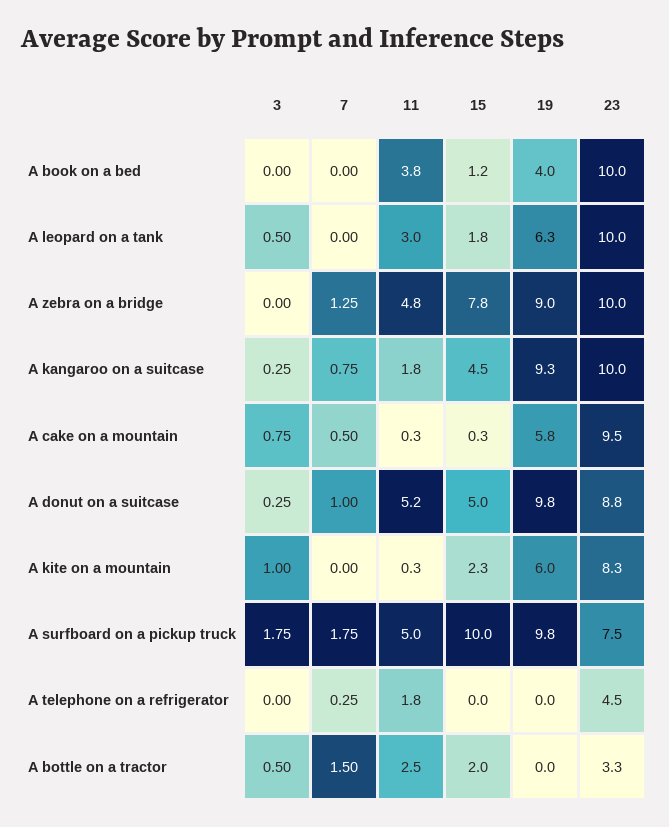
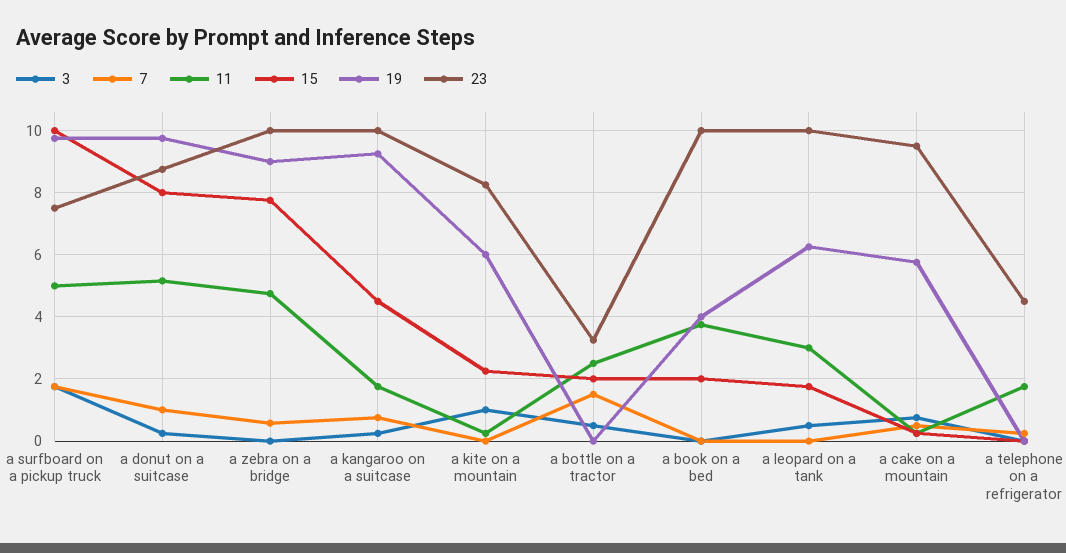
  {
    "3": {
      "A book on a bed": 0,
      "A leopard on a tank": 0.5,
      "A zebra on a bridge": 0,
      "A kangaroo on a suitcase": 0.25,
      "A cake on a mountain": 0.75,
      "A donut on a suitcase": 0.25,
      "A kite on a mountain": 1,
      "A surfboard on a pickup truck": 1.75,
      "A telephone on a refrigerator": 0,
      "A bottle on a tractor": 0.5
    },
    "7": {
      "A book on a bed": 0,
      "A leopard on a tank": 0,
-     "A zebra on a bridge": 1.25,
+     "A zebra on a bridge": 0.6,
      "A kangaroo on a suitcase": 0.75,
      "A cake on a mountain": 0.5,
      "A donut on a suitcase": 1,
      "A kite on a mountain": 0,
      "A surfboard on a pickup truck": 1.75,
      "A telephone on a refrigerator": 0.25,
      "A bottle on a tractor": 1.5
    },
    "11": {
      "A book on a bed": 3.8,
      "A leopard on a tank": 3,
      "A zebra on a bridge": 4.8,
      "A kangaroo on a suitcase": 1.8,
      "A cake on a mountain": 0.3,
      "A donut on a suitcase": 5.2,
      "A kite on a mountain": 0.3,
      "A surfboard on a pickup truck": 5,
      "A telephone on a refrigerator": 1.8,
      "A bottle on a tractor": 2.5
    },
    "15": {
-     "A book on a bed": 1.2,
+     "A book on a bed": 2,
      "A leopard on a tank": 1.8,
      "A zebra on a bridge": 7.8,
      "A kangaroo on a suitcase": 4.5,
      "A cake on a mountain": 0.3,
-     "A donut on a suitcase": 5,
+     "A donut on a suitcase": 8,
      "A kite on a mountain": 2.3,
      "A surfboard on a pickup truck": 10,
      "A telephone on a refrigerator": 0,
      "A bottle on a tractor": 2
    },
    "19": {
      "A book on a bed": 4,
      "A leopard on a tank": 6.3,
      "A zebra on a bridge": 9,
      "A kangaroo on a suitcase": 9.3,
      "A cake on a mountain": 5.8,
      "A donut on a suitcase": 9.8,
      "A kite on a mountain": 6,
      "A surfboard on a pickup truck": 9.8,
      "A telephone on a refrigerator": 0,
      "A bottle on a tractor": 0
    },
    "23": {
      "A book on a bed": 10,
      "A leopard on a tank": 10,
      "A zebra on a bridge": 10,
      "A kangaroo on a suitcase": 10,
      "A cake on a mountain": 9.5,
      "A donut on a suitcase": 8.8,
      "A kite on a mountain": 8.3,
      "A surfboard on a pickup truck": 7.5,
      "A telephone on a refrigerator": 4.5,
      "A bottle on a tractor": 3.3
    }
  }

